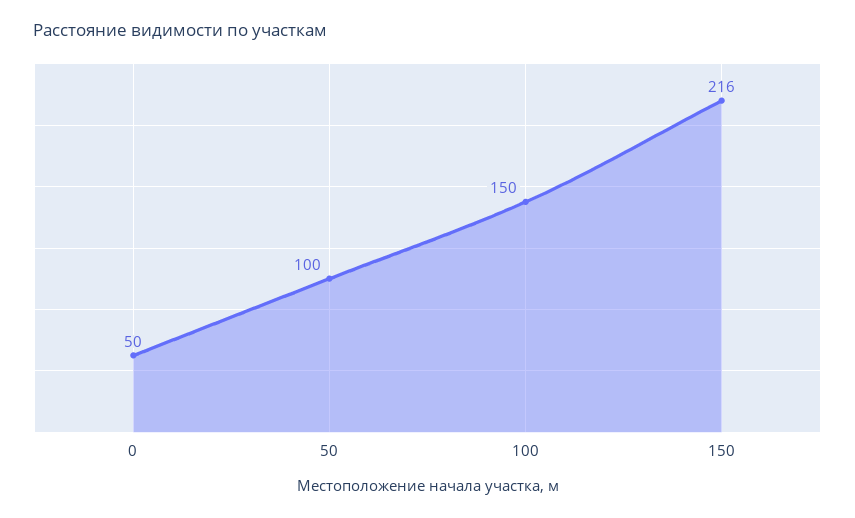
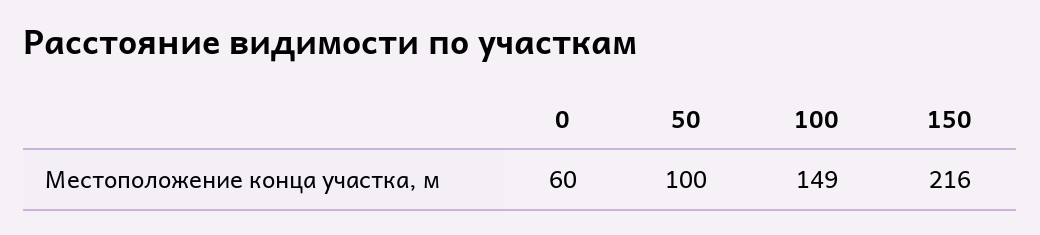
  {
-   "0": 50,
+   "0": 60,
    "50": 100,
-   "100": 150,
+   "100": 149,
    "150": 216
  }

